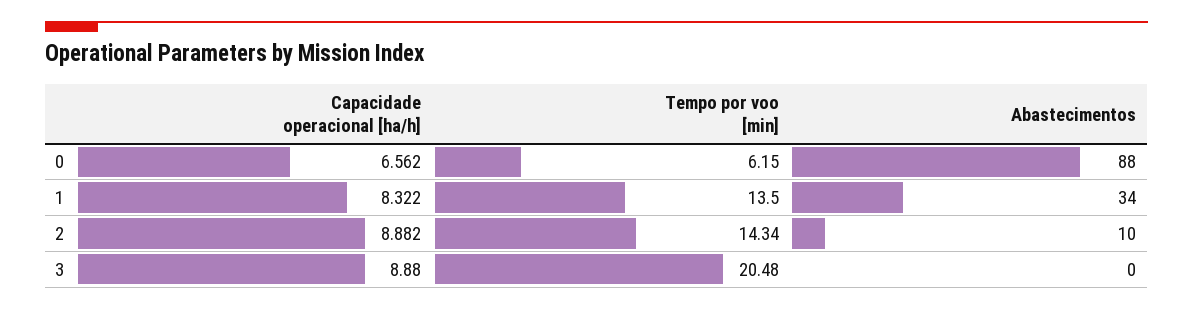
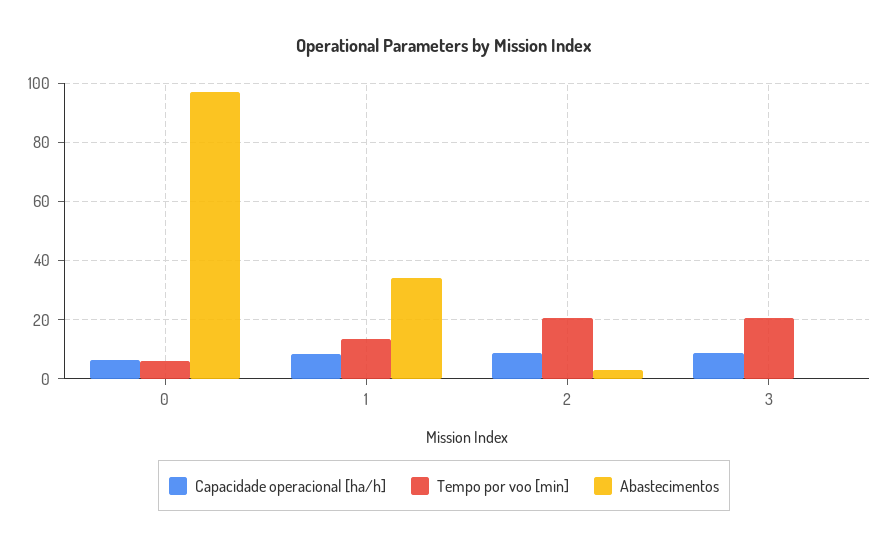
  {
    "Capacidade operacional [ha/h]": {
      "0": 6.562,
      "1": 8.322,
      "2": 8.882,
      "3": 8.88
    },
    "Tempo por voo [min]": {
      "0": 6.15,
      "1": 13.5,
-     "2": 14.34,
+     "2": 20,
      "3": 20.48
    },
    "Abastecimentos": {
-     "0": 88,
+     "0": 97.5,
      "1": 34,
-     "2": 10,
+     "2": 2.5,
      "3": 0
    }
  }

